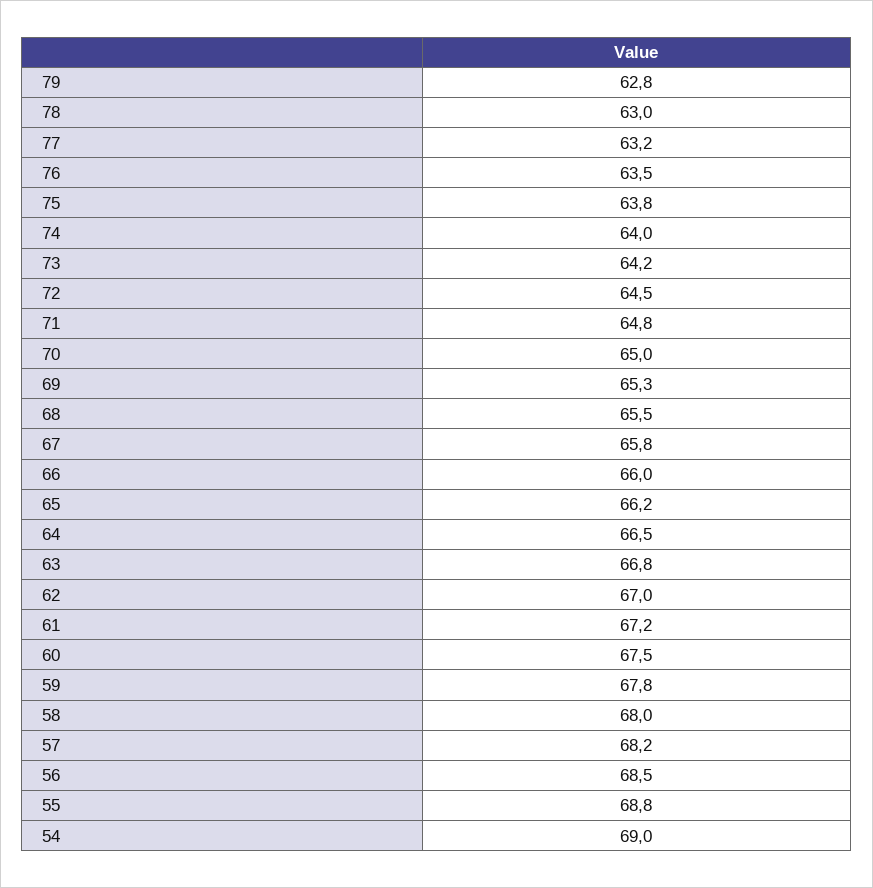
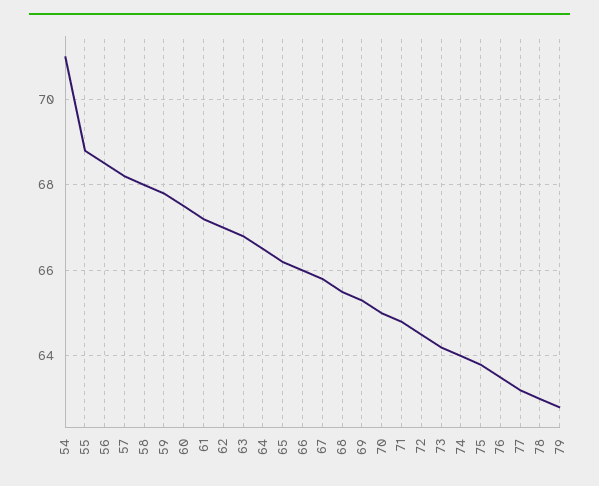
  {
    "79": 62.8,
    "78": 63,
    "77": 63.2,
    "76": 63.5,
    "75": 63.8,
    "74": 64,
    "73": 64.2,
    "72": 64.5,
    "71": 64.8,
    "70": 65,
    "69": 65.3,
    "68": 65.5,
    "67": 65.8,
    "66": 66,
    "65": 66.2,
    "64": 66.5,
    "63": 66.8,
    "62": 67,
    "61": 67.2,
    "60": 67.5,
    "59": 67.8,
    "58": 68,
    "57": 68.2,
    "56": 68.5,
    "55": 68.8,
-   "54": 69
+   "54": 71
  }

